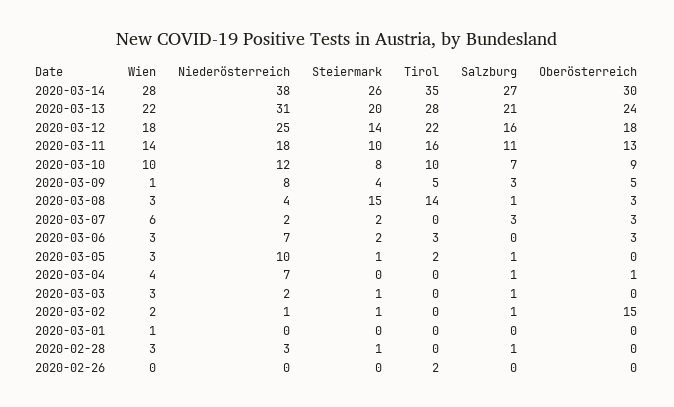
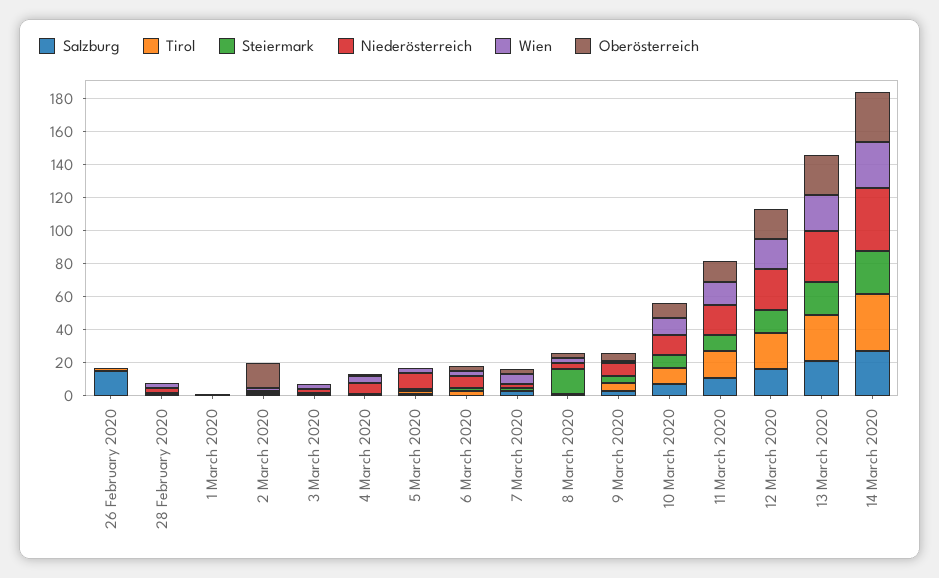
  {
    "Wien": {
      "2020-03-14": 28,
      "2020-03-13": 22,
      "2020-03-12": 18,
      "2020-03-11": 14,
      "2020-03-10": 10,
      "2020-03-09": 1,
      "2020-03-08": 3,
      "2020-03-07": 6,
      "2020-03-06": 3,
      "2020-03-05": 3,
      "2020-03-04": 4,
      "2020-03-03": 3,
      "2020-03-02": 2,
      "2020-03-01": 1,
      "2020-02-28": 3,
      "2020-02-26": 0
    },
    "Niederösterreich": {
      "2020-03-14": 38,
      "2020-03-13": 31,
      "2020-03-12": 25,
      "2020-03-11": 18,
      "2020-03-10": 12,
      "2020-03-09": 8,
      "2020-03-08": 4,
      "2020-03-07": 2,
      "2020-03-06": 7,
      "2020-03-05": 10,
      "2020-03-04": 7,
      "2020-03-03": 2,
      "2020-03-02": 1,
      "2020-03-01": 0,
      "2020-02-28": 3,
      "2020-02-26": 0
    },
    "Steiermark": {
      "2020-03-14": 26,
      "2020-03-13": 20,
      "2020-03-12": 14,
      "2020-03-11": 10,
      "2020-03-10": 8,
      "2020-03-09": 4,
      "2020-03-08": 15,
      "2020-03-07": 2,
      "2020-03-06": 2,
      "2020-03-05": 1,
      "2020-03-04": 0,
      "2020-03-03": 1,
      "2020-03-02": 1,
      "2020-03-01": 0,
      "2020-02-28": 1,
      "2020-02-26": 0
    },
    "Tirol": {
      "2020-03-14": 35,
      "2020-03-13": 28,
      "2020-03-12": 22,
      "2020-03-11": 16,
      "2020-03-10": 10,
      "2020-03-09": 5,
-     "2020-03-08": 14,
+     "2020-03-08": 0,
      "2020-03-07": 0,
      "2020-03-06": 3,
      "2020-03-05": 2,
      "2020-03-04": 0,
      "2020-03-03": 0,
      "2020-03-02": 0,
      "2020-03-01": 0,
      "2020-02-28": 0,
      "2020-02-26": 2
    },
    "Salzburg": {
      "2020-03-14": 27,
      "2020-03-13": 21,
      "2020-03-12": 16,
      "2020-03-11": 11,
      "2020-03-10": 7,
      "2020-03-09": 3,
      "2020-03-08": 1,
      "2020-03-07": 3,
      "2020-03-06": 0,
      "2020-03-05": 1,
      "2020-03-04": 1,
      "2020-03-03": 1,
      "2020-03-02": 1,
      "2020-03-01": 0,
      "2020-02-28": 1,
-     "2020-02-26": 0
+     "2020-02-26": 15
    },
    "Oberösterreich": {
      "2020-03-14": 30,
      "2020-03-13": 24,
      "2020-03-12": 18,
      "2020-03-11": 13,
      "2020-03-10": 9,
      "2020-03-09": 5,
      "2020-03-08": 3,
      "2020-03-07": 3,
      "2020-03-06": 3,
      "2020-03-05": 0,
      "2020-03-04": 1,
      "2020-03-03": 0,
      "2020-03-02": 15,
      "2020-03-01": 0,
      "2020-02-28": 0,
      "2020-02-26": 0
    }
  }

